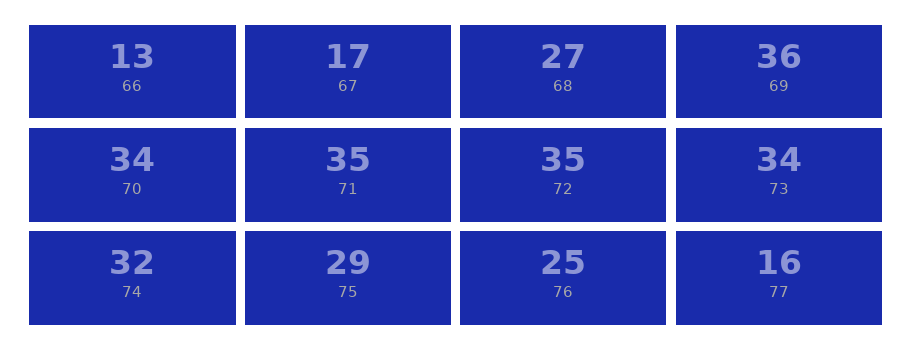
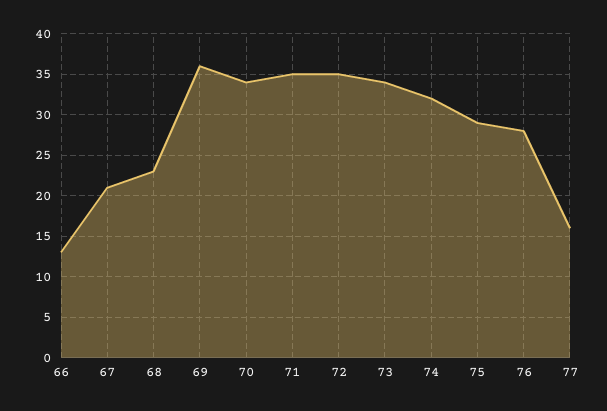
  {
    "66": 13,
-   "67": 17,
+   "67": 21,
-   "68": 27,
+   "68": 23,
    "69": 36,
    "70": 34,
    "71": 35,
    "72": 35,
    "73": 34,
    "74": 32,
    "75": 29,
-   "76": 25,
+   "76": 28,
    "77": 16
  }

